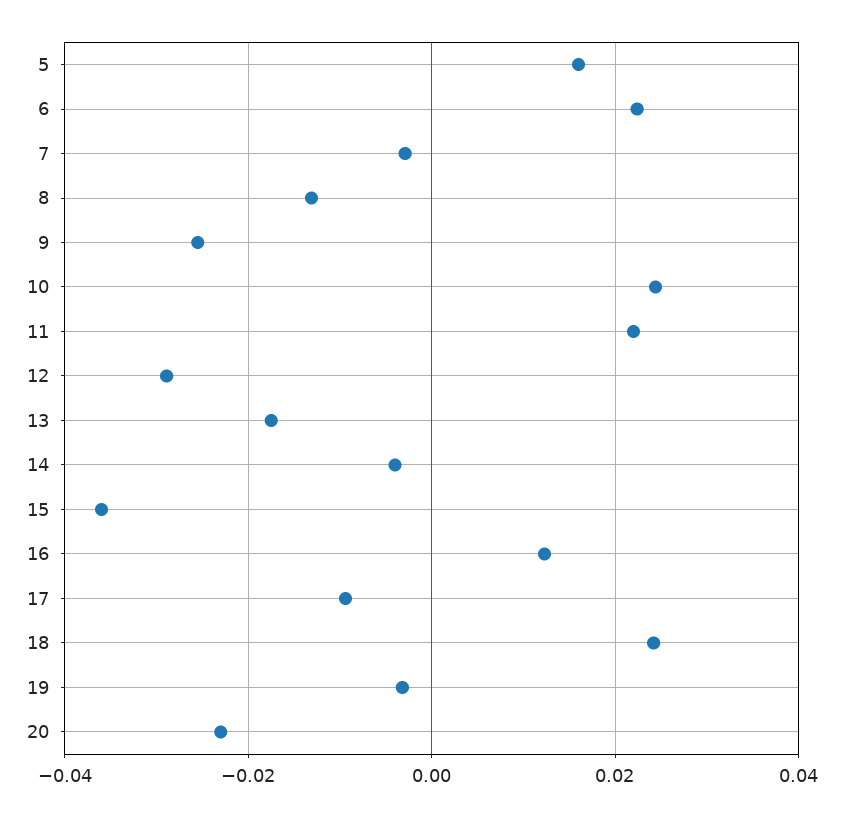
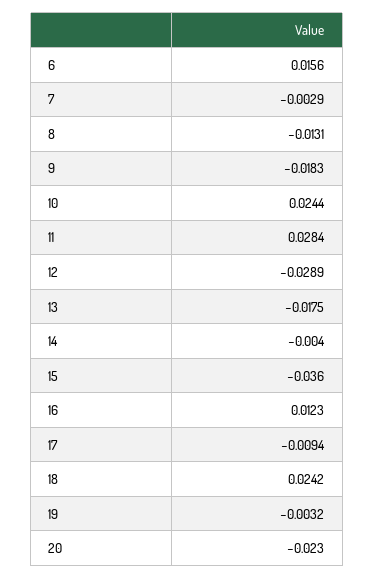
  {
-   "5": 0.016,
-   "6": 0.022,
+   "6": 0.0156,
    "7": -0.0029,
    "8": -0.0131,
-   "9": -0.026,
+   "9": -0.0183,
    "10": 0.0244,
-   "11": 0.022,
+   "11": 0.0284,
    "12": -0.0289,
    "13": -0.0175,
    "14": -0.004,
    "15": -0.036,
    "16": 0.0123,
    "17": -0.0094,
    "18": 0.0242,
    "19": -0.0032,
    "20": -0.023
  }

